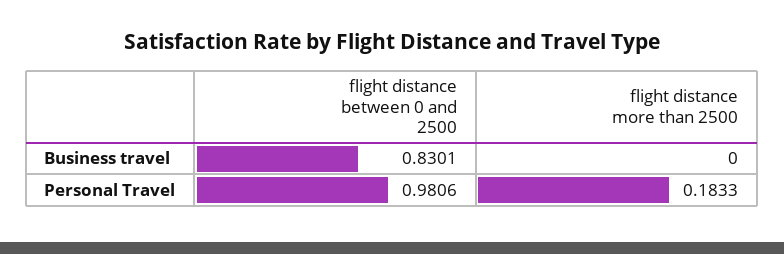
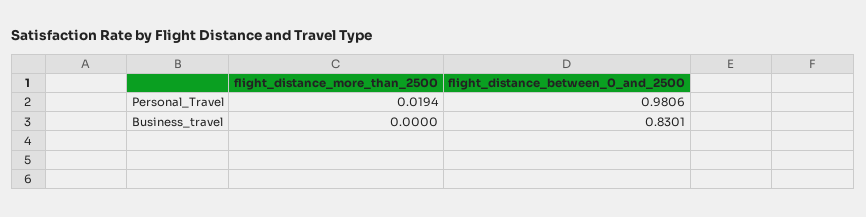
  {
    "flight distance between 0 and 2500": {
      "Business travel": 0.8301,
      "Personal Travel": 0.9806
    },
    "flight distance more than 2500": {
      "Business travel": 0,
-     "Personal Travel": 0.1833
+     "Personal Travel": 0.0194
    }
  }

